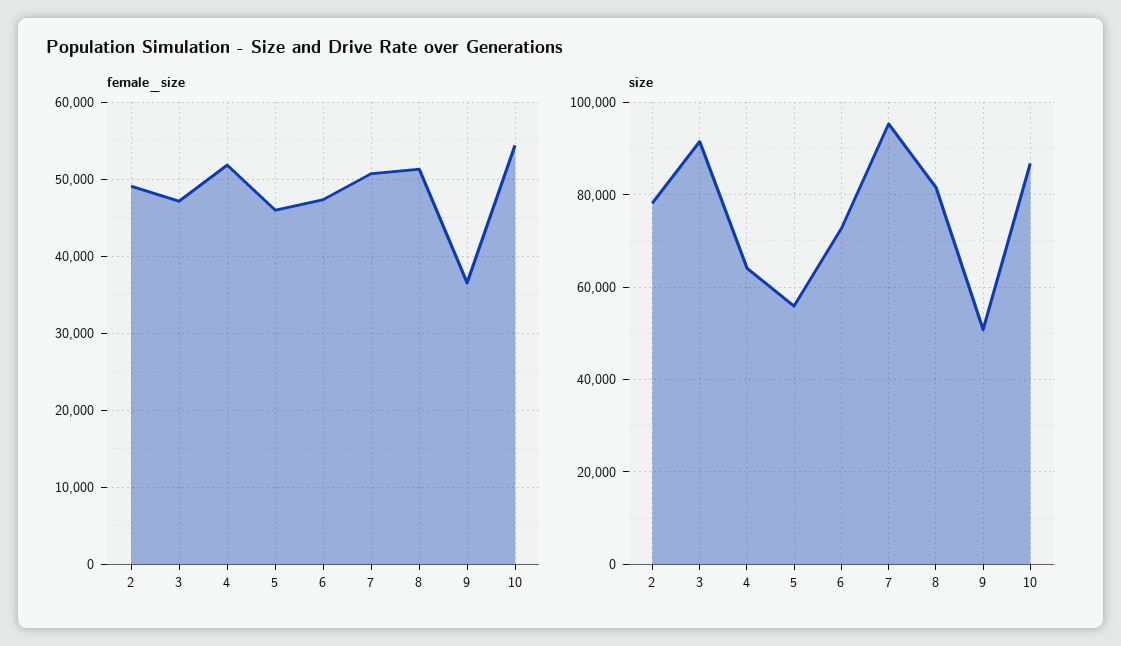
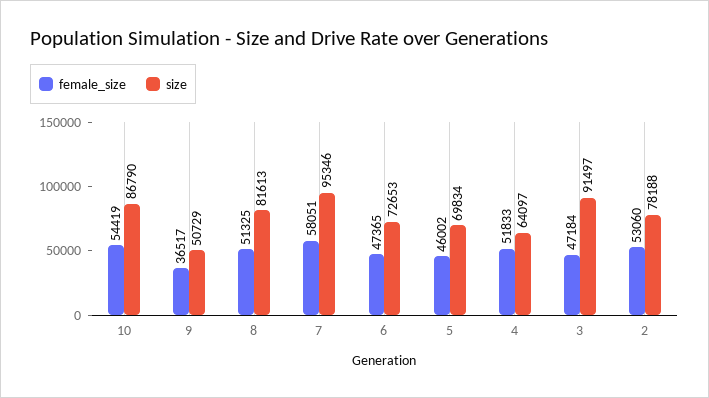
  {
    "female_size": {
-     "2": 49000,
+     "2": 53060,
      "3": 47184,
      "4": 51833,
      "5": 46002,
      "6": 47365,
-     "7": 51000,
+     "7": 58051,
      "8": 51325,
      "9": 36517,
      "10": 54419
    },
    "size": {
      "2": 78188,
      "3": 91497,
      "4": 64097,
-     "5": 56000,
+     "5": 69834,
      "6": 72653,
      "7": 95346,
      "8": 81613,
      "9": 50729,
      "10": 86790
    }
  }

